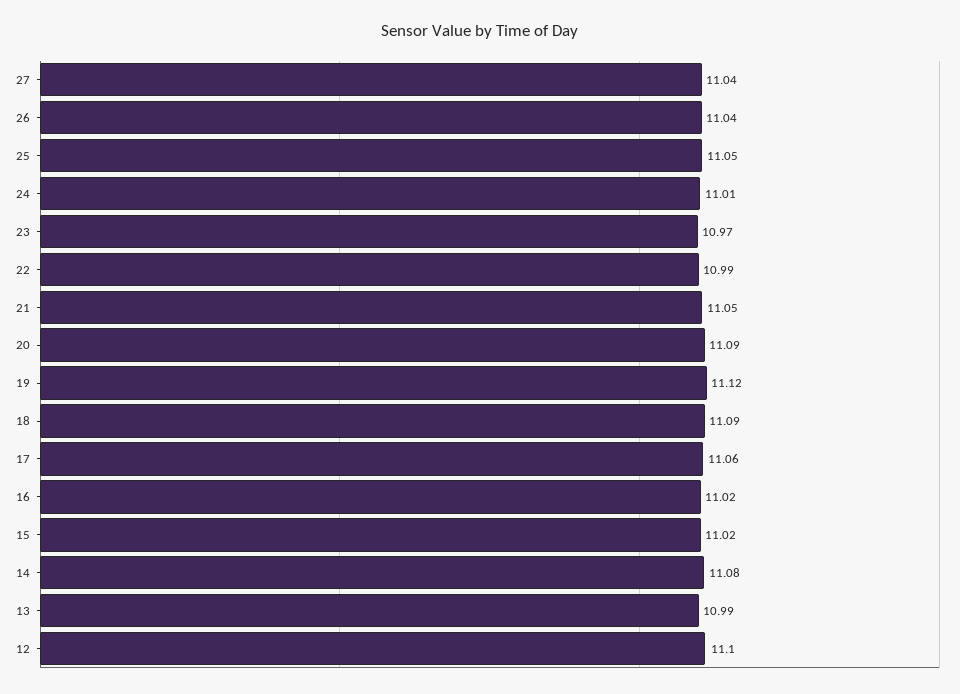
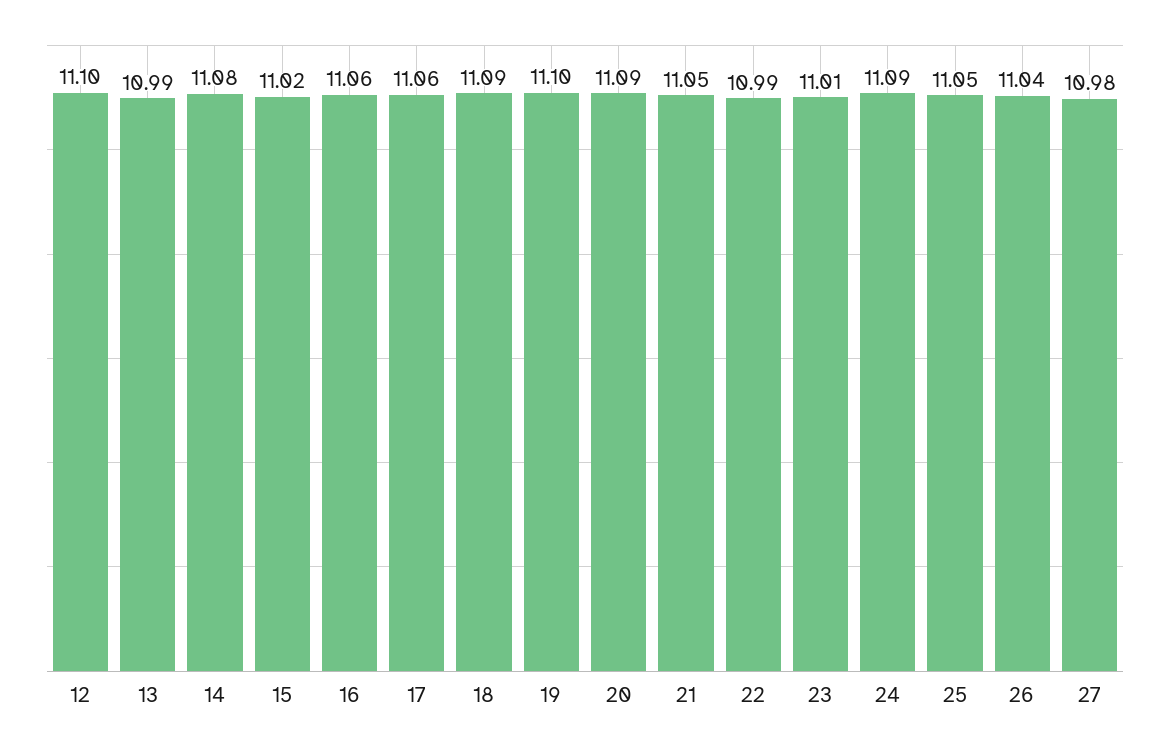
  {
-   "27": 11.04,
+   "27": 10.98,
    "26": 11.04,
    "25": 11.05,
-   "24": 11.01,
+   "24": 11.09,
-   "23": 10.97,
+   "23": 11.01,
    "22": 10.99,
    "21": 11.05,
    "20": 11.09,
-   "19": 11.12,
+   "19": 11.1,
    "18": 11.09,
    "17": 11.06,
-   "16": 11.02,
+   "16": 11.06,
    "15": 11.02,
    "14": 11.08,
    "13": 10.99,
    "12": 11.1
  }

